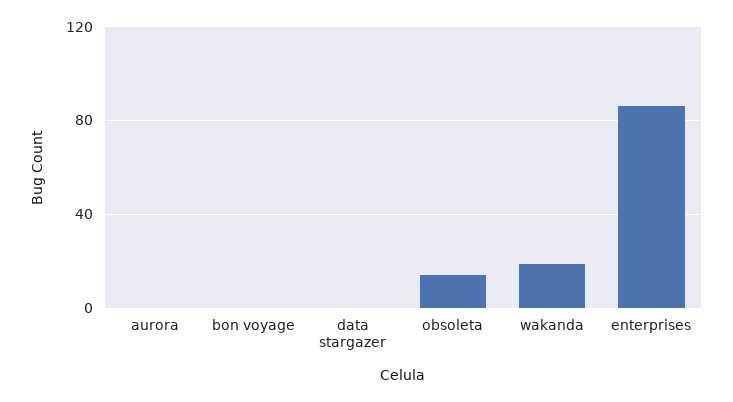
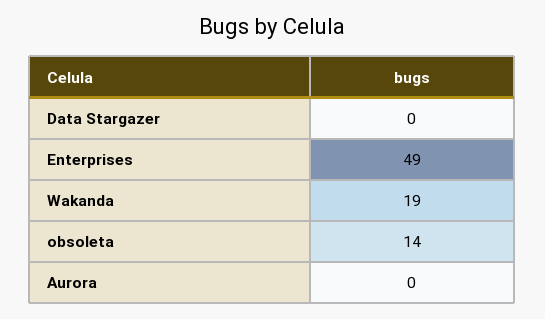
  {
    "aurora": 0,
-   "bon voyage": 0,
    "data stargazer": 0,
    "obsoleta": 14,
    "wakanda": 19,
-   "enterprises": 85
+   "enterprises": 49
  }

